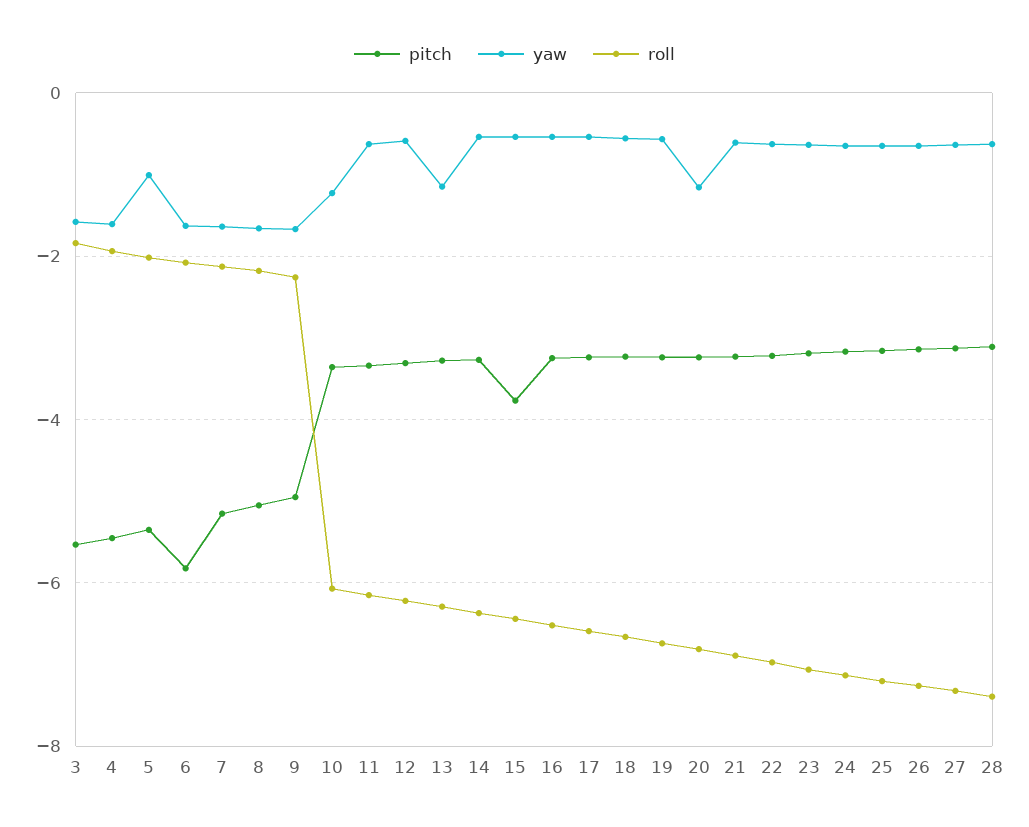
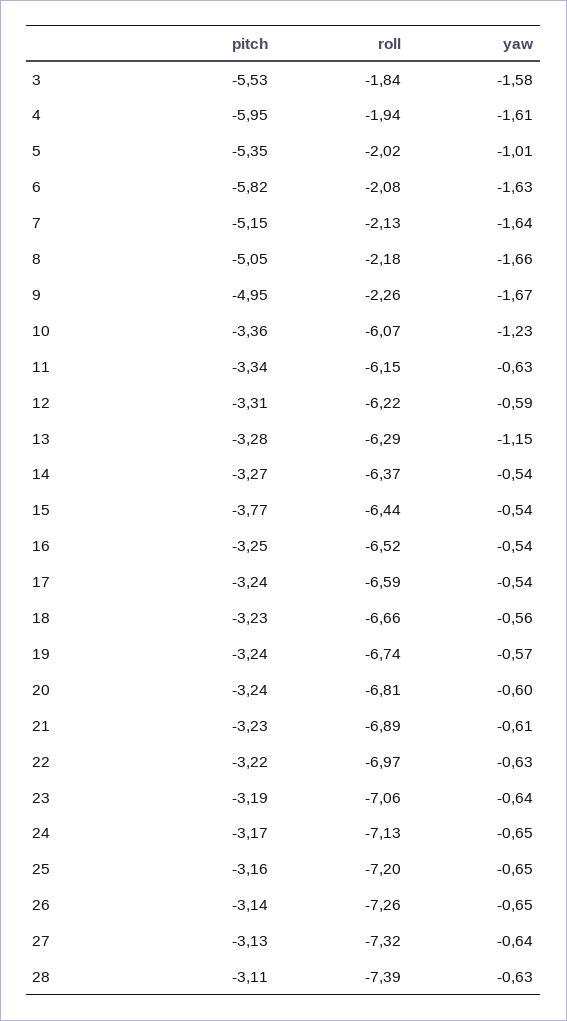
  {
    "pitch": {
      "3": -5.53,
-     "4": -5.4,
+     "4": -5.95,
      "5": -5.35,
      "6": -5.82,
      "7": -5.15,
      "8": -5.05,
      "9": -4.95,
      "10": -3.36,
      "11": -3.34,
      "12": -3.31,
      "13": -3.28,
      "14": -3.27,
      "15": -3.77,
      "16": -3.25,
      "17": -3.24,
      "18": -3.23,
      "19": -3.24,
      "20": -3.24,
      "21": -3.23,
      "22": -3.22,
      "23": -3.19,
      "24": -3.17,
      "25": -3.16,
      "26": -3.14,
      "27": -3.13,
      "28": -3.11
    },
    "yaw": {
      "3": -1.58,
      "4": -1.61,
      "5": -1.01,
      "6": -1.63,
      "7": -1.64,
      "8": -1.66,
      "9": -1.67,
      "10": -1.23,
      "11": -0.63,
      "12": -0.59,
      "13": -1.15,
      "14": -0.54,
      "15": -0.54,
      "16": -0.54,
      "17": -0.54,
      "18": -0.56,
      "19": -0.57,
-     "20": -1.2,
+     "20": -0.6,
      "21": -0.61,
      "22": -0.63,
      "23": -0.64,
      "24": -0.65,
      "25": -0.65,
      "26": -0.65,
      "27": -0.64,
      "28": -0.63
    },
    "roll": {
      "3": -1.84,
      "4": -1.94,
      "5": -2.02,
      "6": -2.08,
      "7": -2.13,
      "8": -2.18,
      "9": -2.26,
      "10": -6.07,
      "11": -6.15,
      "12": -6.22,
      "13": -6.29,
      "14": -6.37,
      "15": -6.44,
      "16": -6.52,
      "17": -6.59,
      "18": -6.66,
      "19": -6.74,
      "20": -6.81,
      "21": -6.89,
      "22": -6.97,
      "23": -7.06,
      "24": -7.13,
      "25": -7.2,
      "26": -7.26,
      "27": -7.32,
      "28": -7.39
    }
  }

